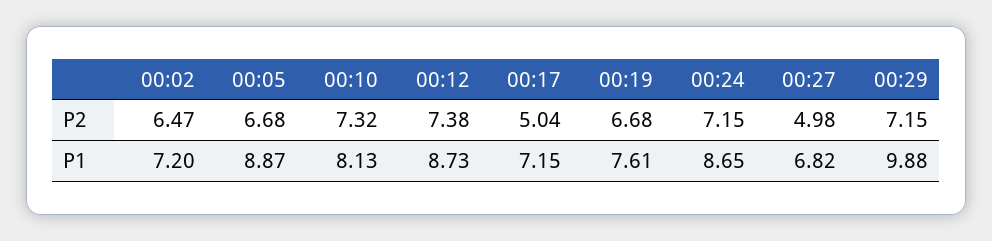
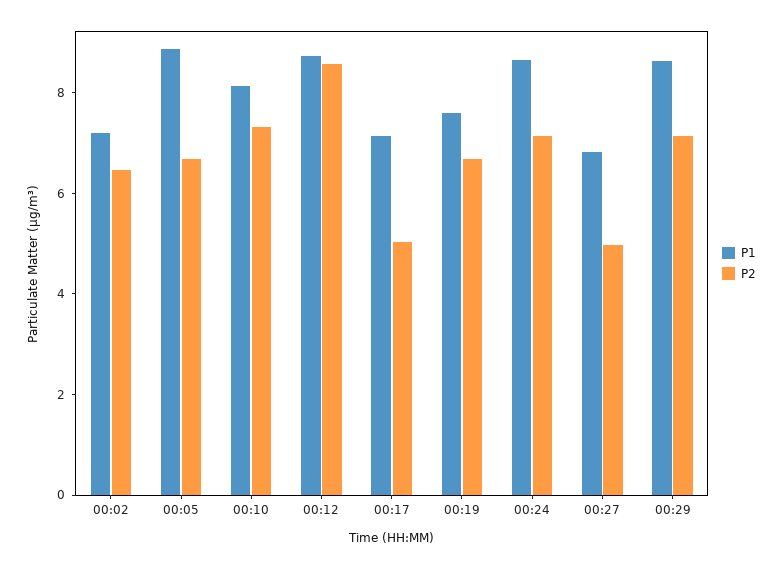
  {
    "P2": {
      "00:02": 6.47,
      "00:05": 6.68,
      "00:10": 7.32,
-     "00:12": 7.38,
+     "00:12": 8.5,
      "00:17": 5.04,
      "00:19": 6.68,
      "00:24": 7.15,
      "00:27": 4.98,
      "00:29": 7.15
    },
    "P1": {
      "00:02": 7.2,
      "00:05": 8.87,
      "00:10": 8.13,
      "00:12": 8.73,
      "00:17": 7.15,
      "00:19": 7.61,
      "00:24": 8.65,
      "00:27": 6.82,
-     "00:29": 9.88
+     "00:29": 8.5
    }
  }

